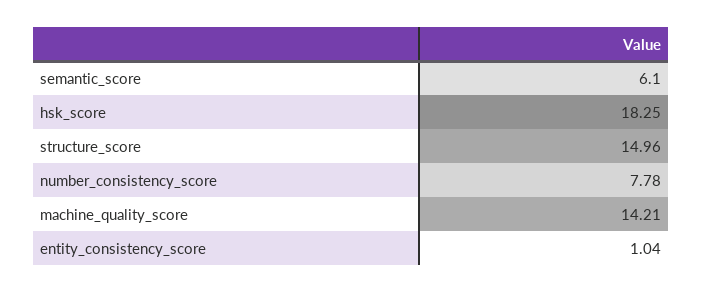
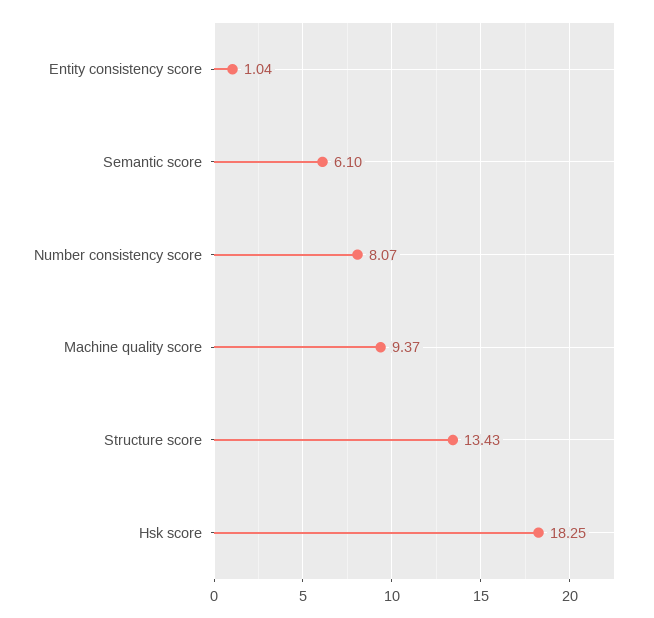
  {
    "semantic_score": 6.1,
    "hsk_score": 18.25,
-   "structure_score": 14.96,
+   "structure_score": 13.43,
-   "number_consistency_score": 7.78,
+   "number_consistency_score": 8.07,
-   "machine_quality_score": 14.21,
+   "machine_quality_score": 9.37,
    "entity_consistency_score": 1.04
  }

